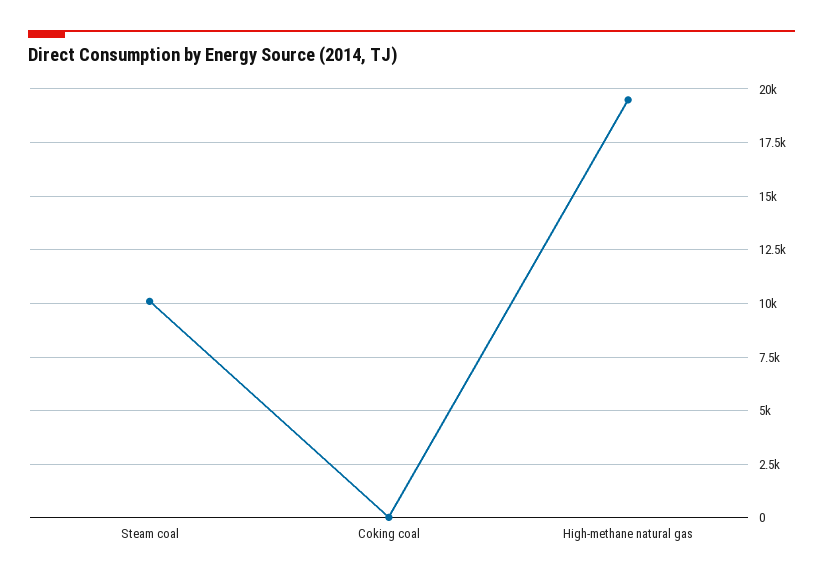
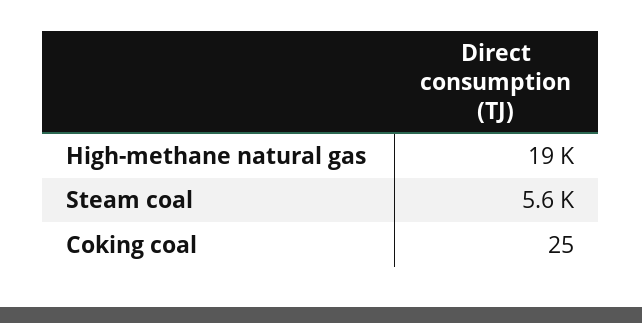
  {
-   "Steam coal": 10000,
+   "Steam coal": 5600,
    "Coking coal": 25,
    "High-methane natural gas": 19000
  }

